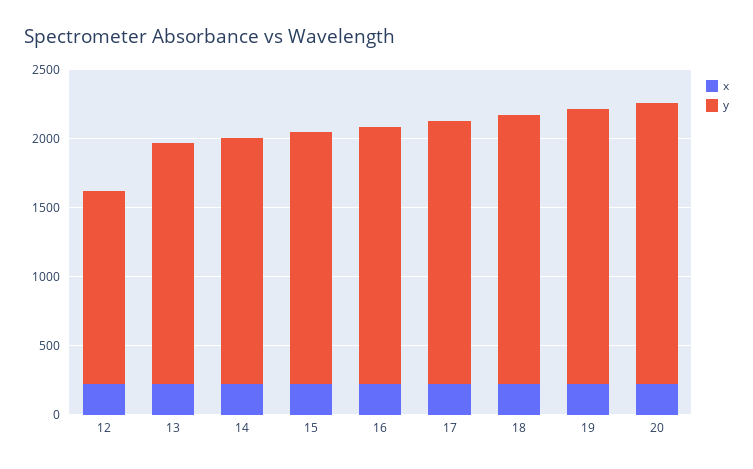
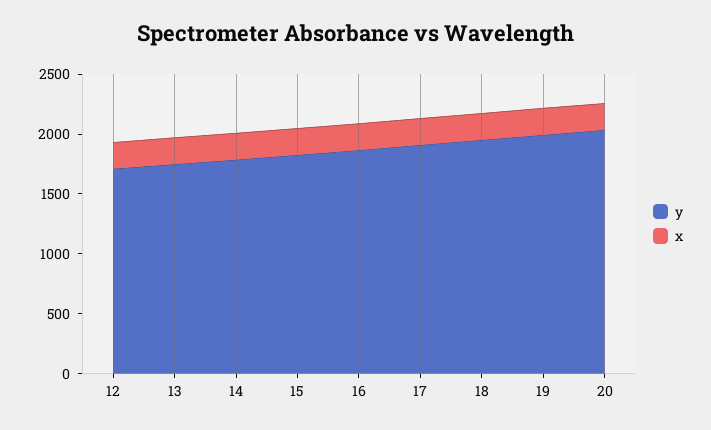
  {
    "x": {
      "12": 200,
      "13": 200,
      "14": 200,
      "15": 200,
      "16": 200,
      "17": 200,
      "18": 200,
      "19": 200,
      "20": 200
    },
    "y": {
-     "12": 1400,
+     "12": 1700,
      "13": 1700,
      "14": 1800,
      "15": 1800,
      "16": 1900,
      "17": 1900,
      "18": 2000,
      "19": 2000,
      "20": 2000
    }
  }

